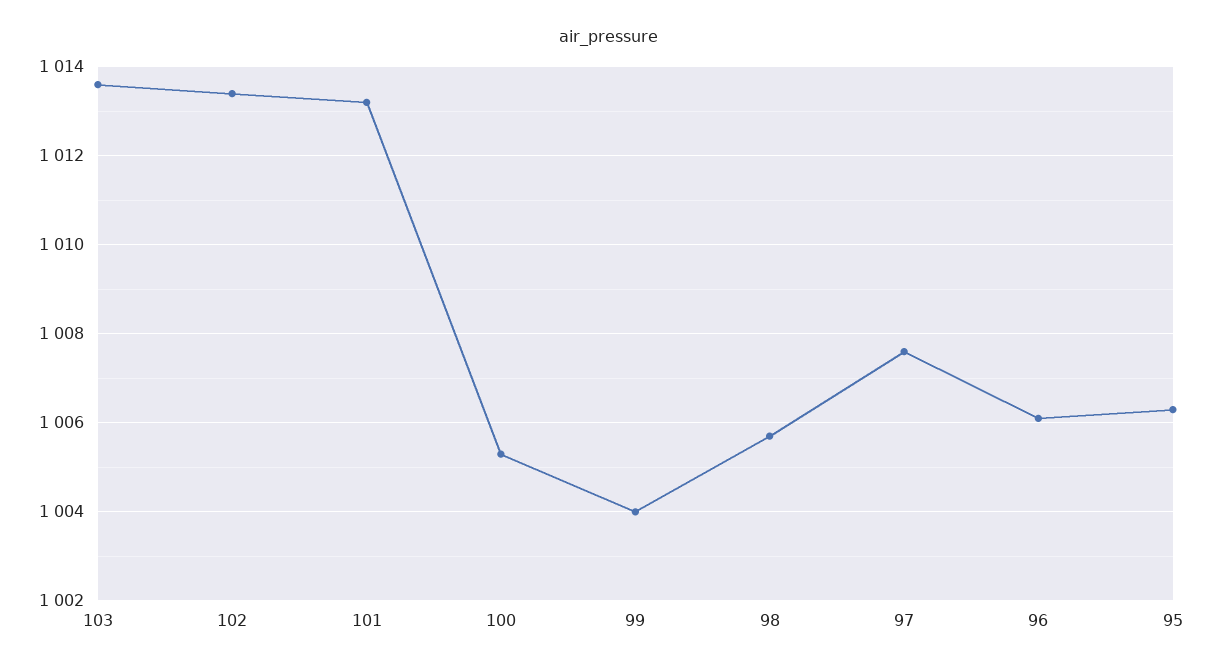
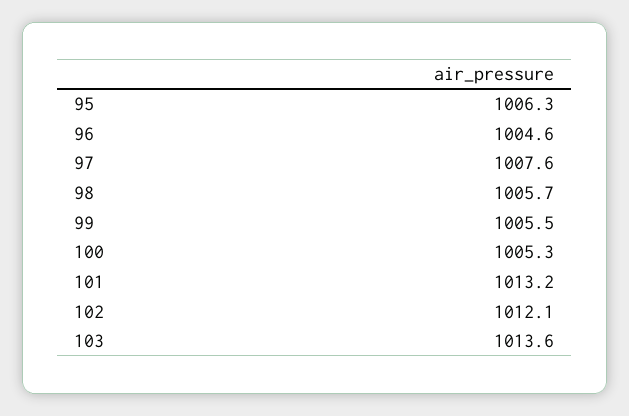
  {
    "103": 1013.6,
-   "102": 1013.5,
+   "102": 1012.1,
    "101": 1013.2,
    "100": 1005.3,
-   "99": 1004,
+   "99": 1005.5,
    "98": 1005.7,
    "97": 1007.6,
-   "96": 1006,
+   "96": 1004.6,
    "95": 1006.3
  }

